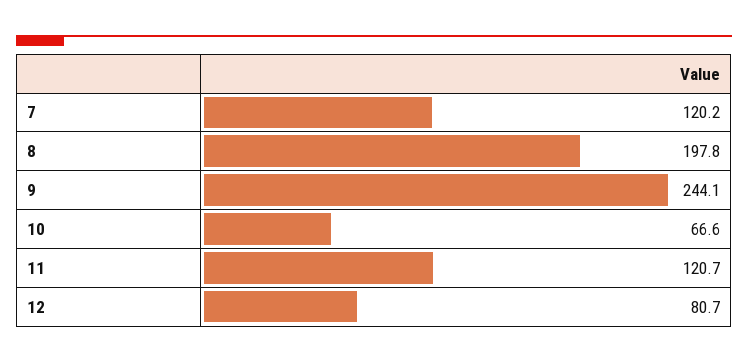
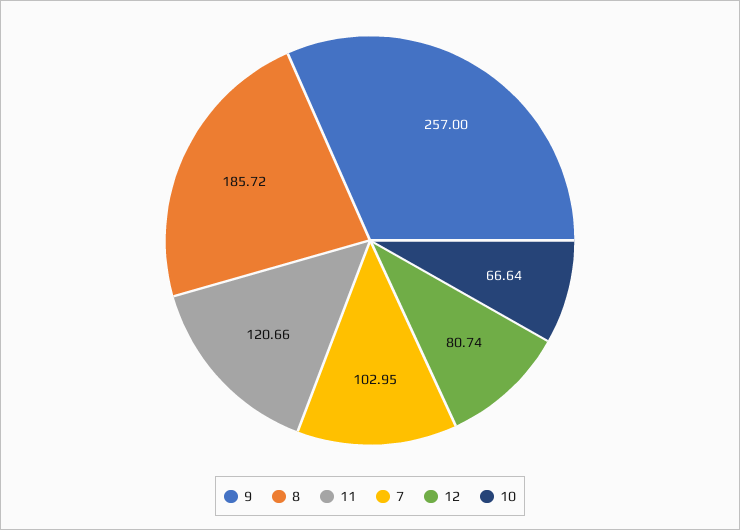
  {
-   "7": 120.2,
+   "7": 102.95,
-   "8": 197.8,
+   "8": 185.72,
-   "9": 244.1,
+   "9": 257,
    "10": 66.64,
    "11": 120.66,
    "12": 80.74
  }

